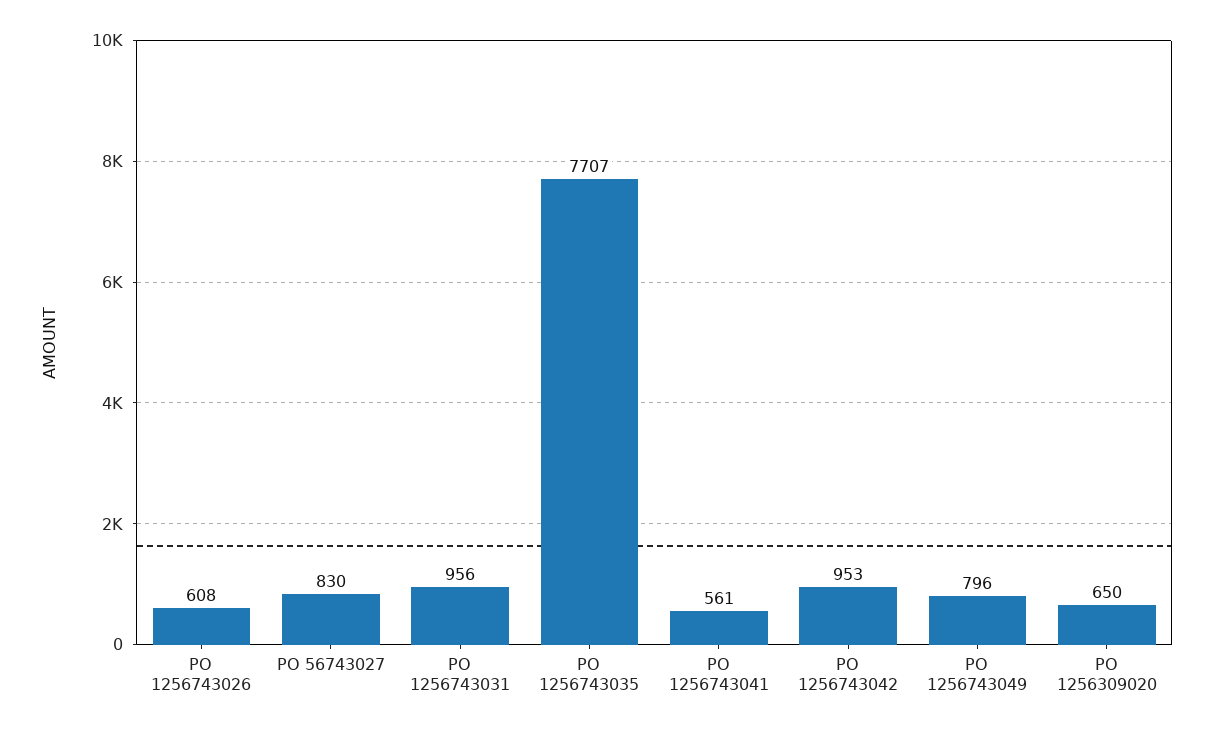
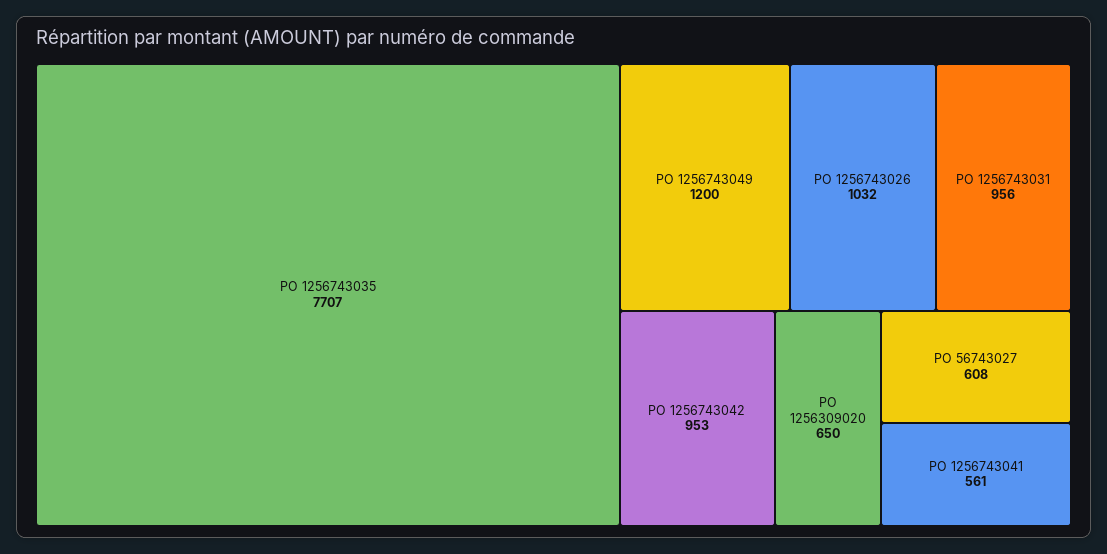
  {
-   "PO 1256743026": 608,
+   "PO 1256743026": 1032,
-   "PO 56743027": 830,
+   "PO 56743027": 608,
    "PO 1256743031": 956,
    "PO 1256743035": 7707,
    "PO 1256743041": 561,
    "PO 1256743042": 953,
-   "PO 1256743049": 796,
+   "PO 1256743049": 1200,
    "PO 1256309020": 650
  }

